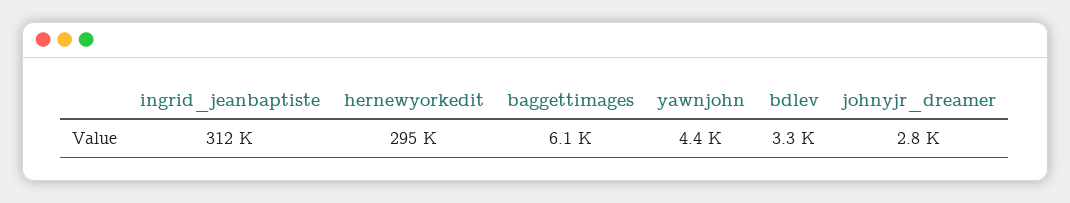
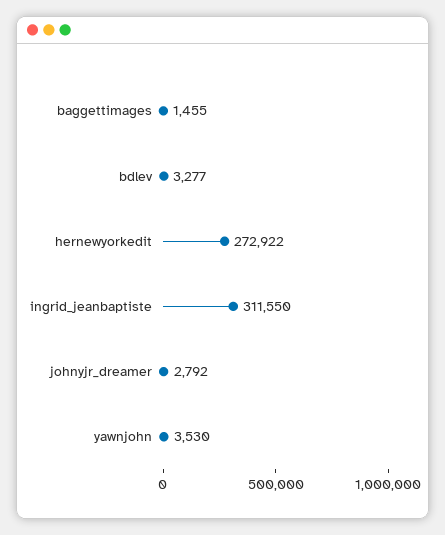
  {
    "ingrid_jeanbaptiste": 311550,
-   "hernewyorkedit": 295000,
+   "hernewyorkedit": 272922,
-   "baggettimages": 6100,
+   "baggettimages": 1455,
-   "yawnjohn": 4400,
+   "yawnjohn": 3530,
    "bdlev": 3277,
    "johnyjr_dreamer": 2792
  }

